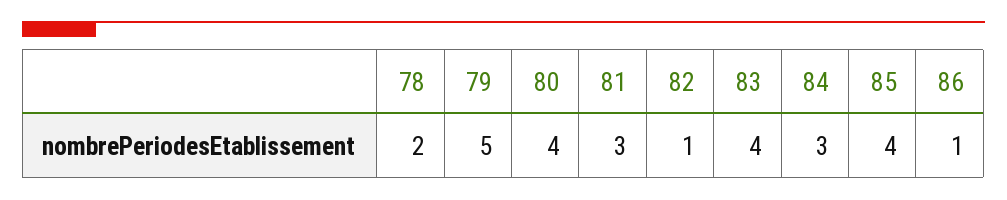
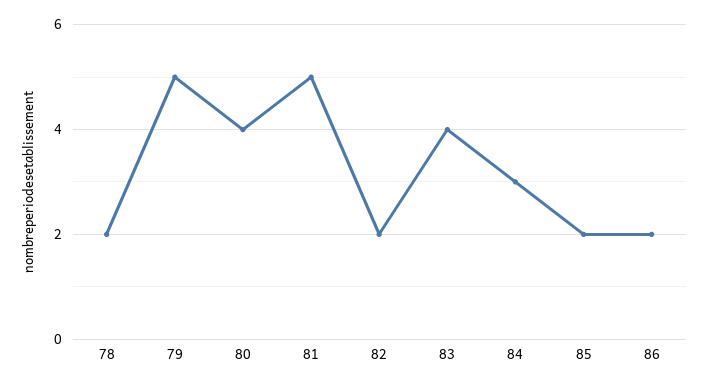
  {
    "78": 2,
    "79": 5,
    "80": 4,
-   "81": 3,
+   "81": 5,
-   "82": 1,
+   "82": 2,
    "83": 4,
    "84": 3,
-   "85": 4,
+   "85": 2,
-   "86": 1
+   "86": 2
  }

